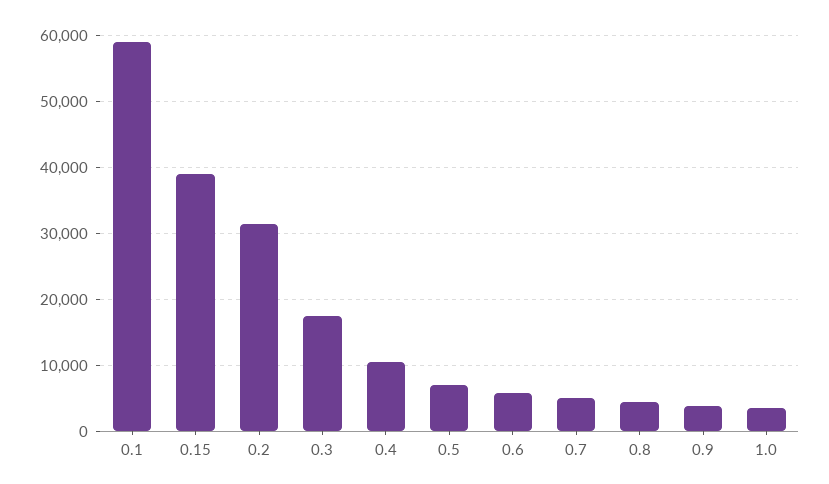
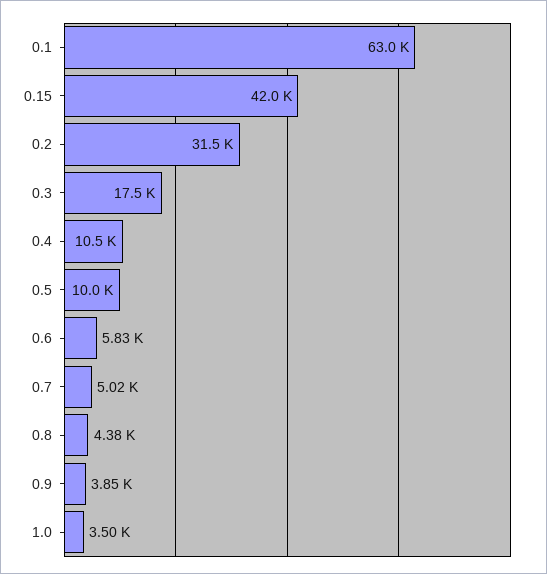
  {
-   "0.1": 59000,
+   "0.1": 63000,
-   "0.15": 39000,
+   "0.15": 42000,
    "0.2": 31500,
    "0.3": 17500,
    "0.4": 10500,
-   "0.5": 7000,
+   "0.5": 10000,
    "0.6": 5830,
    "0.7": 5020,
    "0.8": 4380,
    "0.9": 3850,
    "1.0": 3500
  }

